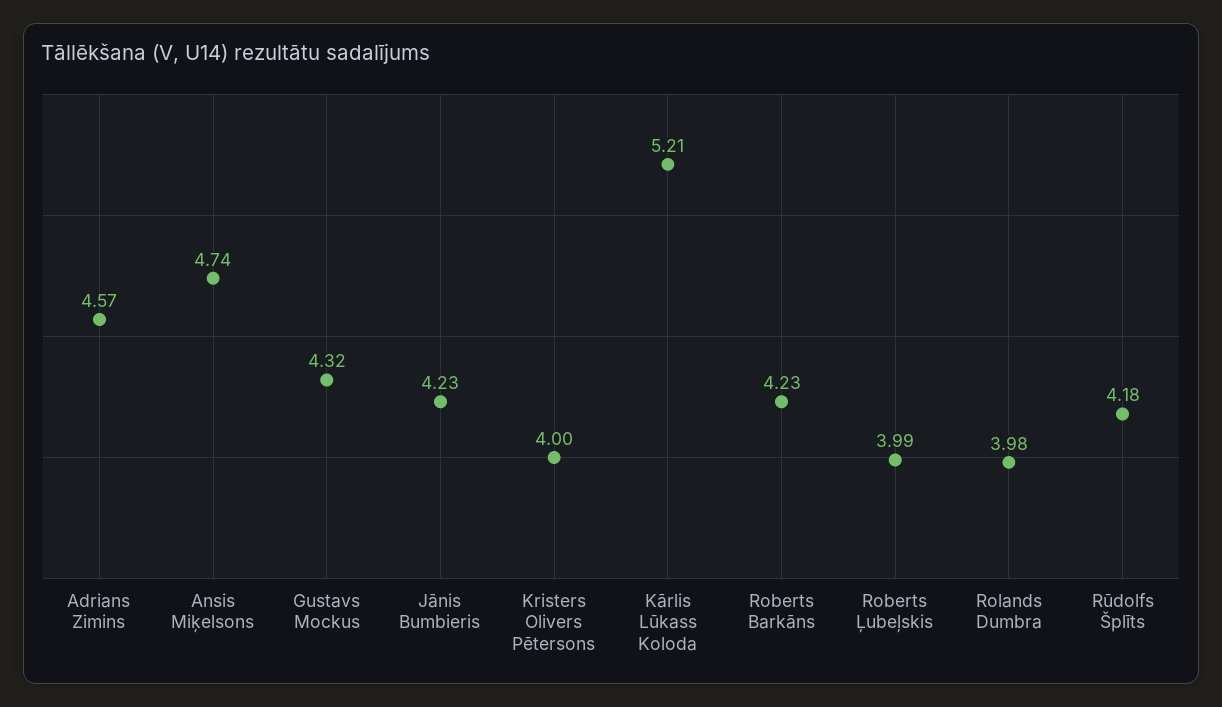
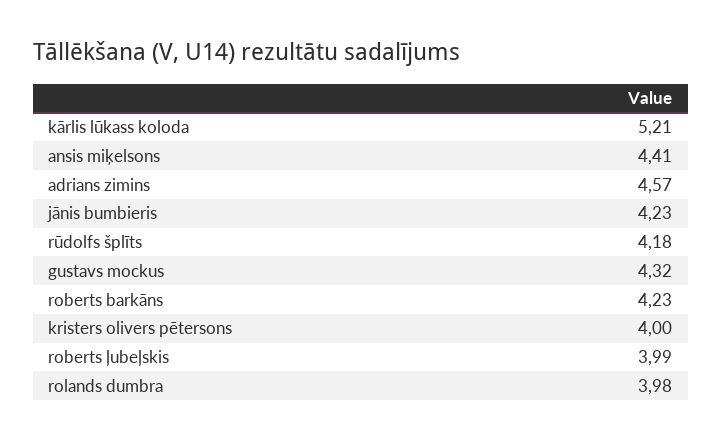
  {
    "Adrians Zimins": 4.57,
-   "Ansis Miķelsons": 4.74,
+   "Ansis Miķelsons": 4.41,
    "Gustavs Mockus": 4.32,
    "Jānis Bumbieris": 4.23,
    "Kristers Olivers Pētersons": 4,
    "Kārlis Lūkass Koloda": 5.21,
    "Roberts Barkāns": 4.23,
    "Roberts Ļubeļskis": 3.99,
    "Rolands Dumbra": 3.98,
    "Rūdolfs Šplīts": 4.18
  }

